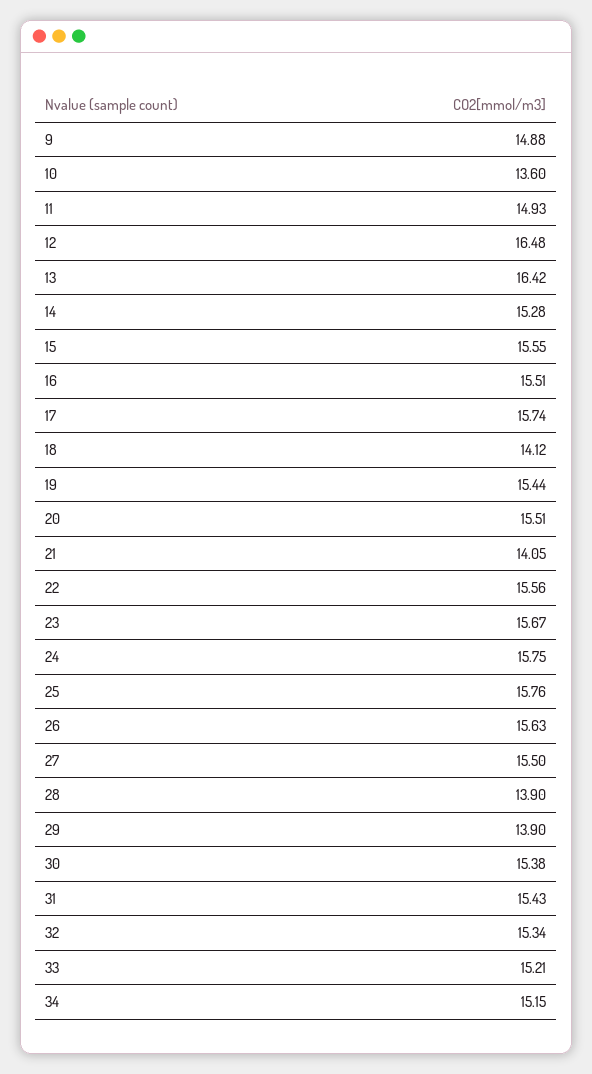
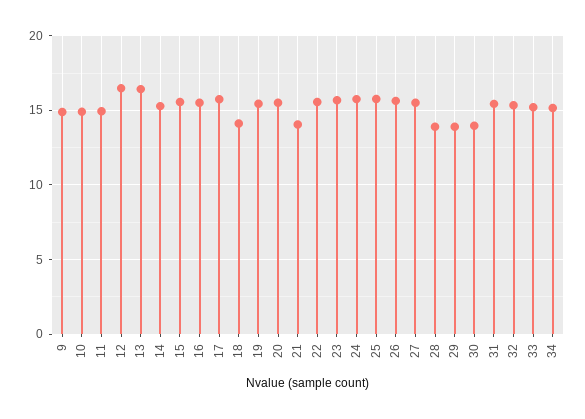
  {
    "9": 14.88,
-   "10": 13.6,
+   "10": 15,
    "11": 14.93,
    "12": 16.48,
    "13": 16.42,
    "14": 15.28,
    "15": 15.55,
    "16": 15.51,
    "17": 15.74,
    "18": 14.12,
    "19": 15.44,
    "20": 15.51,
    "21": 14.05,
    "22": 15.56,
    "23": 15.67,
    "24": 15.75,
    "25": 15.76,
    "26": 15.63,
    "27": 15.5,
    "28": 13.9,
    "29": 13.9,
-   "30": 15.38,
+   "30": 14,
    "31": 15.43,
    "32": 15.34,
    "33": 15.21,
    "34": 15.15
  }

